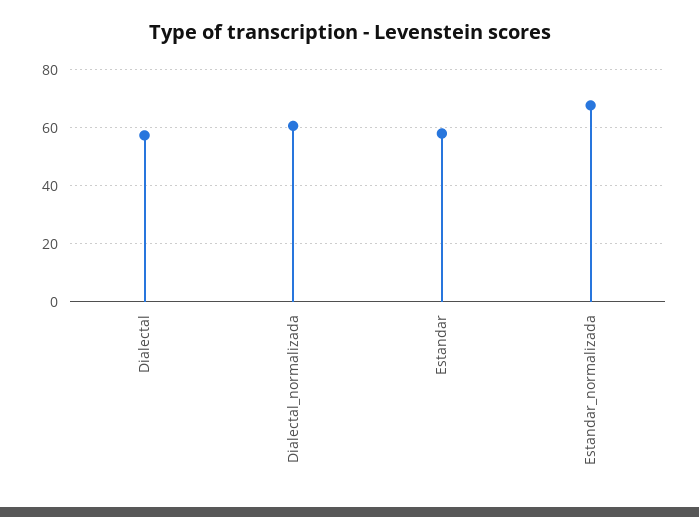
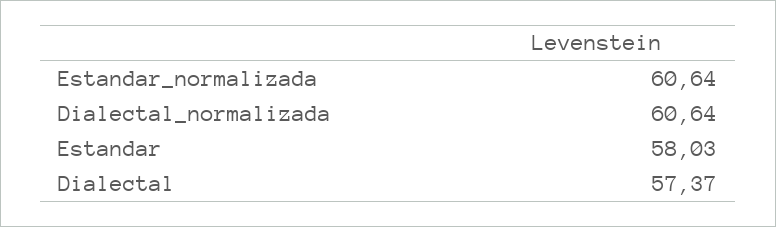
  {
    "Dialectal": 57.37,
    "Dialectal_normalizada": 60.64,
    "Estandar": 58.03,
-   "Estandar_normalizada": 67.5
+   "Estandar_normalizada": 60.64
  }

